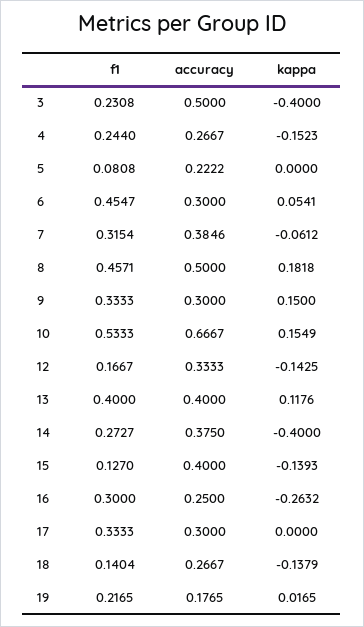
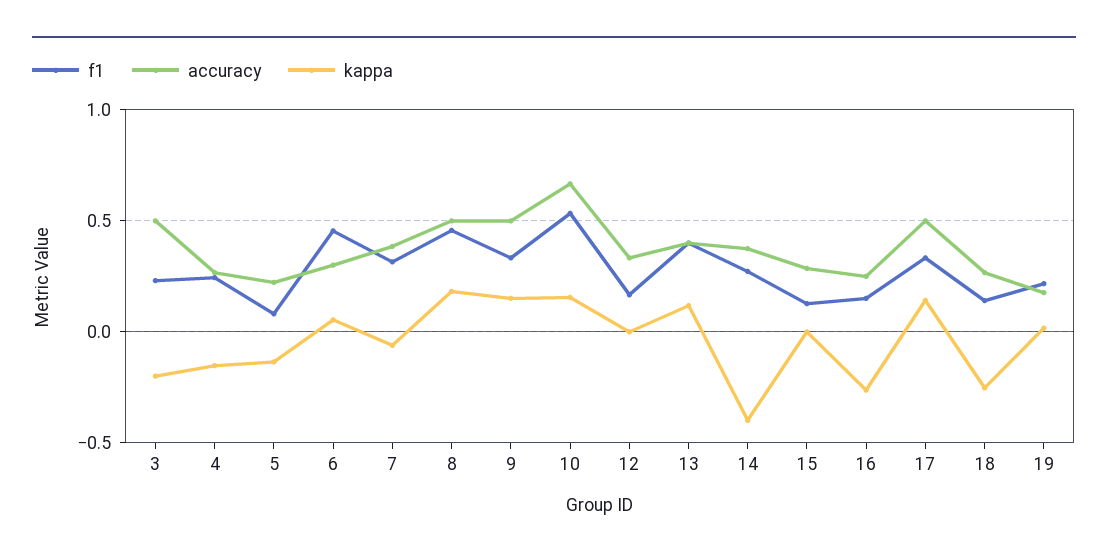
  {
    "f1": {
      "3": 0.2308,
      "4": 0.244,
      "5": 0.0808,
      "6": 0.4547,
      "7": 0.3154,
      "8": 0.4571,
      "9": 0.3333,
      "10": 0.5333,
      "12": 0.1667,
      "13": 0.4,
      "14": 0.2727,
      "15": 0.127,
-     "16": 0.3,
+     "16": 0.15,
      "17": 0.3333,
      "18": 0.1404,
      "19": 0.2165
    },
    "accuracy": {
      "3": 0.5,
      "4": 0.2667,
      "5": 0.2222,
      "6": 0.3,
      "7": 0.3846,
      "8": 0.5,
-     "9": 0.3,
+     "9": 0.5,
      "10": 0.6667,
      "12": 0.3333,
      "13": 0.4,
      "14": 0.375,
-     "15": 0.4,
+     "15": 0.3,
      "16": 0.25,
-     "17": 0.3,
+     "17": 0.5,
      "18": 0.2667,
      "19": 0.1765
    },
    "kappa": {
-     "3": -0.4,
+     "3": -0.2,
      "4": -0.1523,
-     "5": 0,
+     "5": -0.15,
      "6": 0.0541,
      "7": -0.0612,
      "8": 0.1818,
      "9": 0.15,
      "10": 0.1549,
-     "12": -0.1425,
+     "12": 0,
      "13": 0.1176,
      "14": -0.4,
-     "15": -0.1393,
+     "15": 0,
      "16": -0.2632,
-     "17": 0,
+     "17": 0.15,
-     "18": -0.1379,
+     "18": -0.25,
      "19": 0.0165
    }
  }

